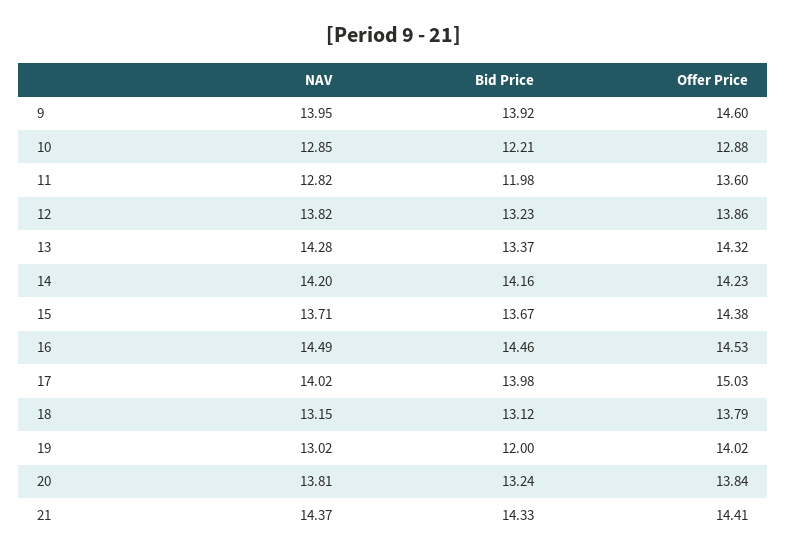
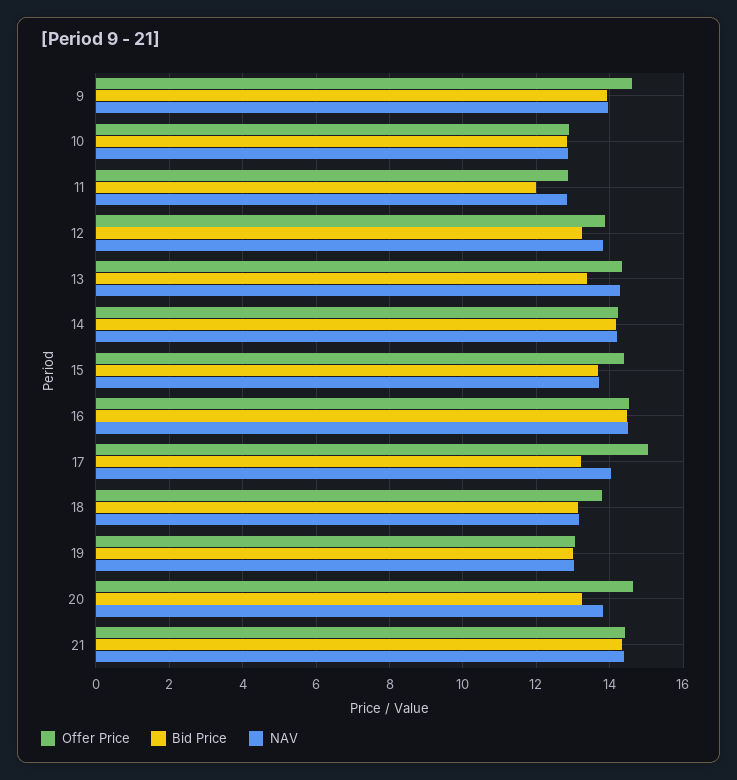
  {
    "NAV": {
      "9": 13.95,
      "10": 12.85,
      "11": 12.82,
      "12": 13.82,
      "13": 14.28,
      "14": 14.2,
      "15": 13.71,
      "16": 14.49,
      "17": 14.02,
      "18": 13.15,
      "19": 13.02,
      "20": 13.81,
      "21": 14.37
    },
    "Bid Price": {
      "9": 13.92,
-     "10": 12.21,
+     "10": 12.8,
      "11": 11.98,
      "12": 13.23,
      "13": 13.37,
      "14": 14.16,
      "15": 13.67,
      "16": 14.46,
-     "17": 13.98,
+     "17": 13.2,
      "18": 13.12,
-     "19": 12,
+     "19": 13,
      "20": 13.24,
      "21": 14.33
    },
    "Offer Price": {
      "9": 14.6,
      "10": 12.88,
-     "11": 13.6,
+     "11": 12.8,
      "12": 13.86,
      "13": 14.32,
      "14": 14.23,
      "15": 14.38,
      "16": 14.53,
      "17": 15.03,
      "18": 13.79,
-     "19": 14.02,
+     "19": 13,
-     "20": 13.84,
+     "20": 14.6,
      "21": 14.41
    }
  }

